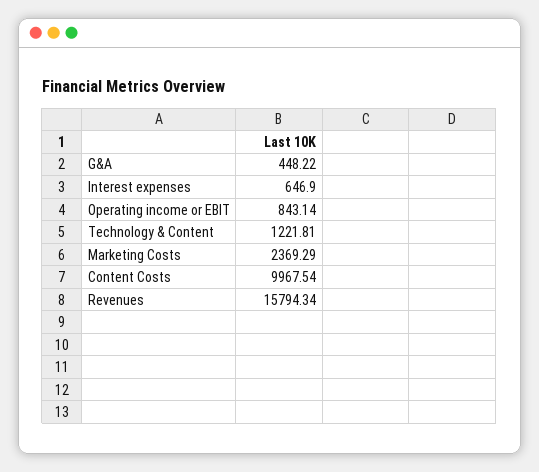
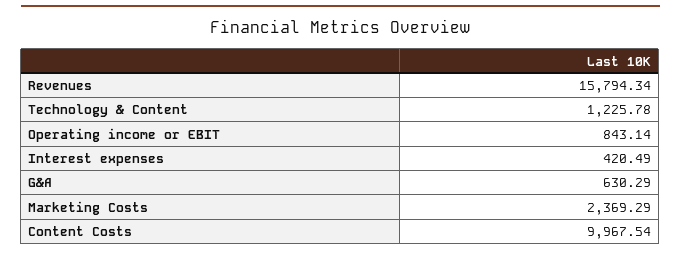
  {
-   "G&A": 448.22,
+   "G&A": 630.29,
-   "Interest expenses": 646.9,
+   "Interest expenses": 420.49,
    "Operating income or EBIT": 843.14,
-   "Technology & Content": 1221.81,
+   "Technology & Content": 1225.78,
    "Marketing Costs": 2369.29,
    "Content Costs": 9967.54,
    "Revenues": 15794.34
  }

